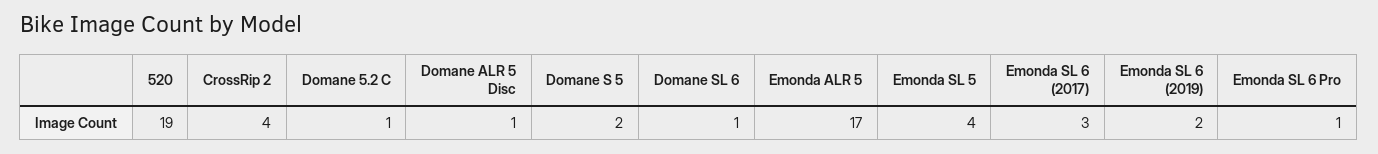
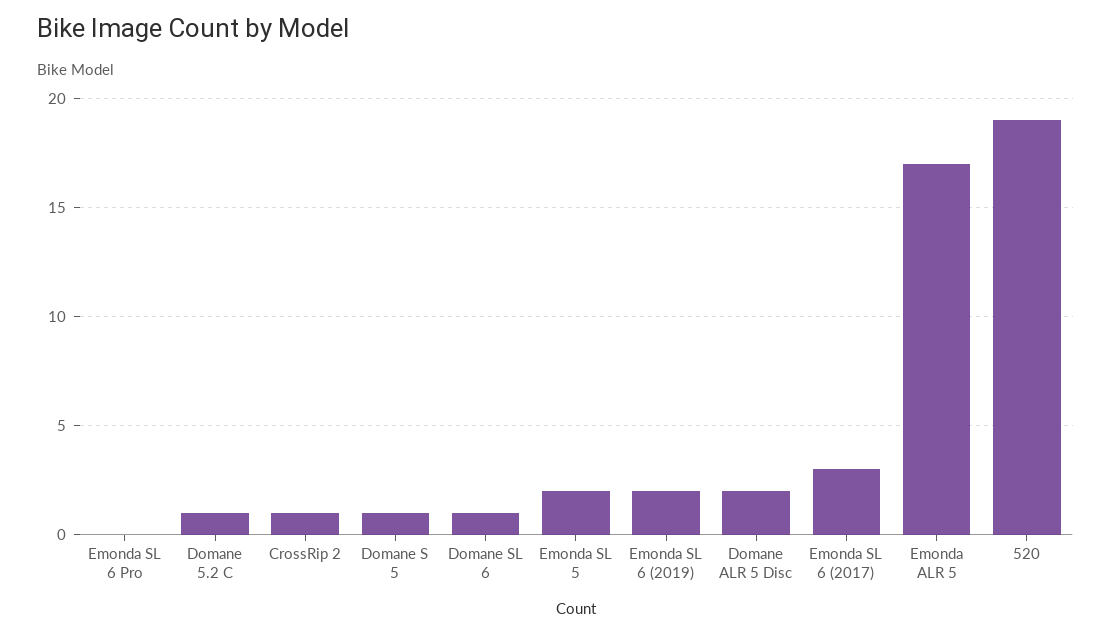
  {
    "520": 19,
-   "CrossRip 2": 4,
+   "CrossRip 2": 1,
    "Domane 5.2 C": 1,
-   "Domane ALR 5 Disc": 1,
+   "Domane ALR 5 Disc": 2,
-   "Domane S 5": 2,
+   "Domane S 5": 1,
    "Domane SL 6": 1,
    "Emonda ALR 5": 17,
-   "Emonda SL 5": 4,
+   "Emonda SL 5": 2,
    "Emonda SL 6 (2017)": 3,
    "Emonda SL 6 (2019)": 2,
-   "Emonda SL 6 Pro": 1
+   "Emonda SL 6 Pro": 0
  }

